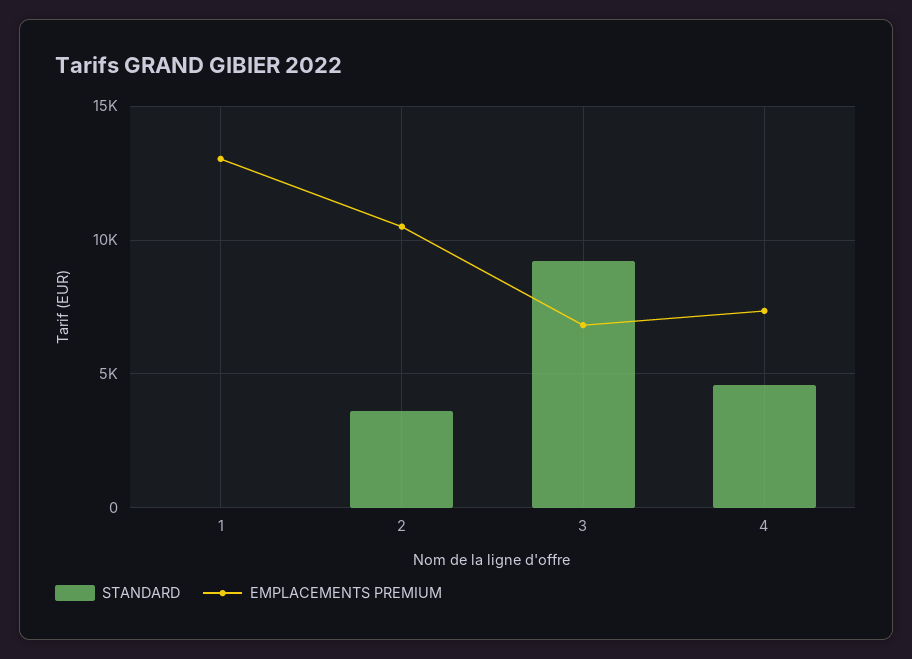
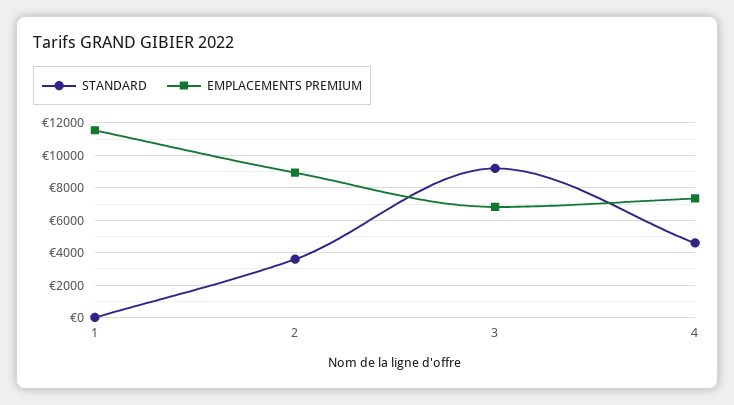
  {
    "STANDARD": {
      "1": 0,
      "2": 3500,
      "3": 9000,
      "4": 4500
    },
    "EMPLACEMENTS PREMIUM": {
-     "1": 13000,
+     "1": 11500,
-     "2": 10500,
+     "2": 9000,
      "3": 7000,
      "4": 7500
    }
  }

